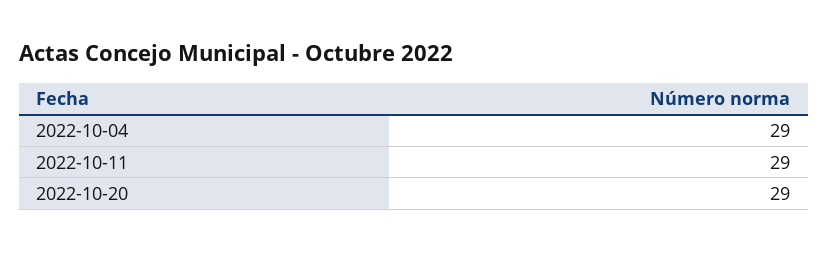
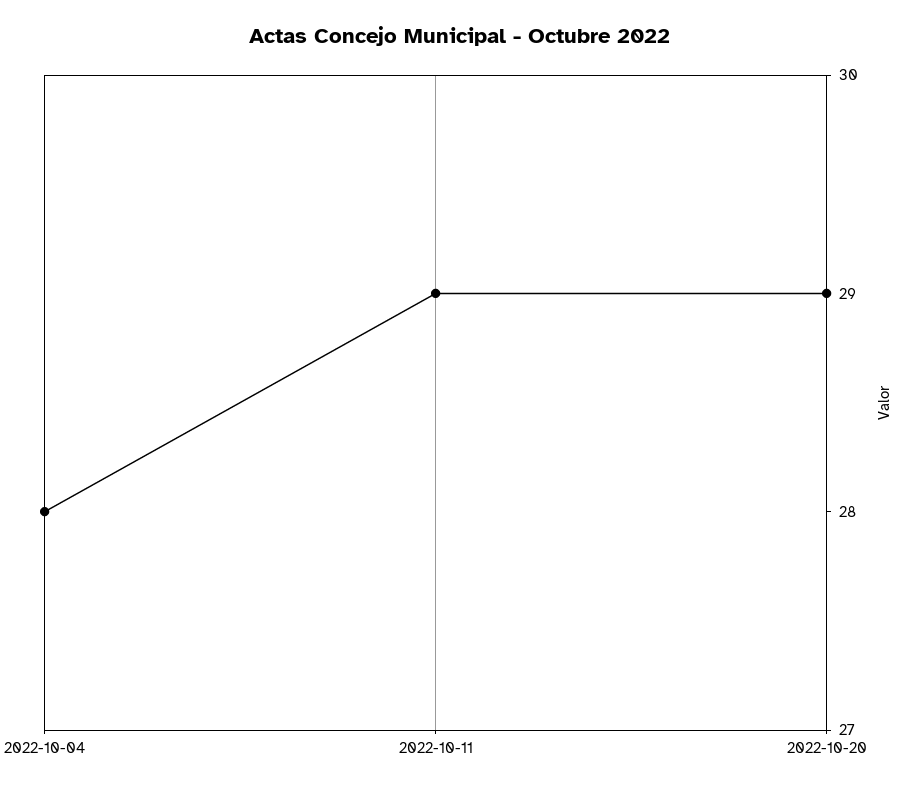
  {
-   "2022-10-04": 29,
+   "2022-10-04": 28,
    "2022-10-11": 29,
    "2022-10-20": 29
  }

